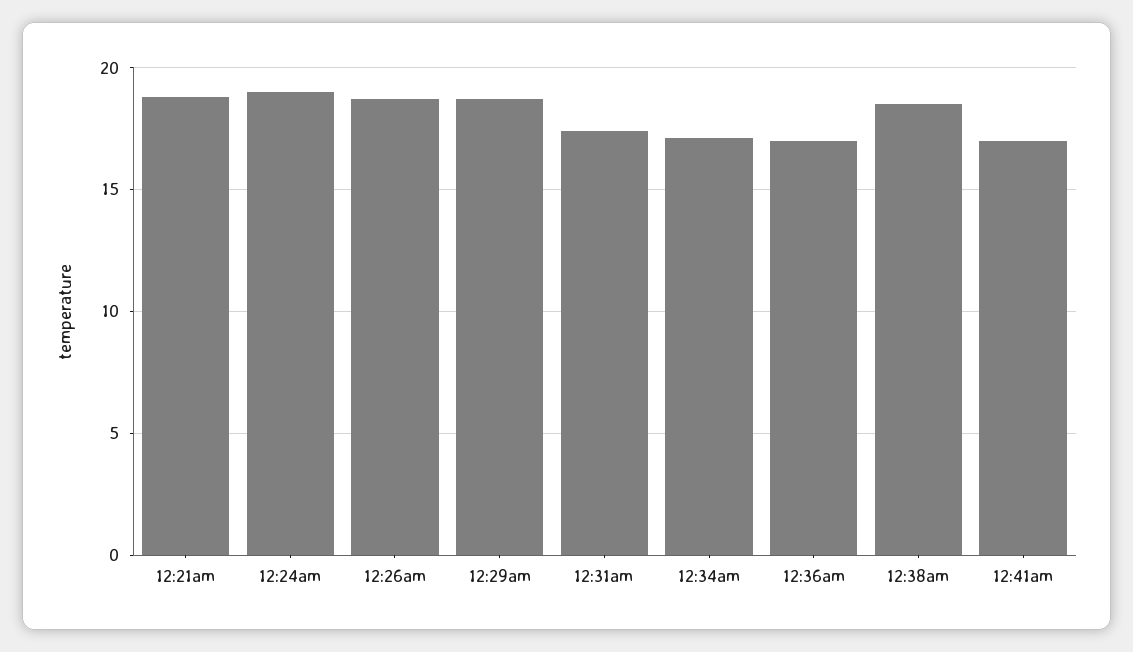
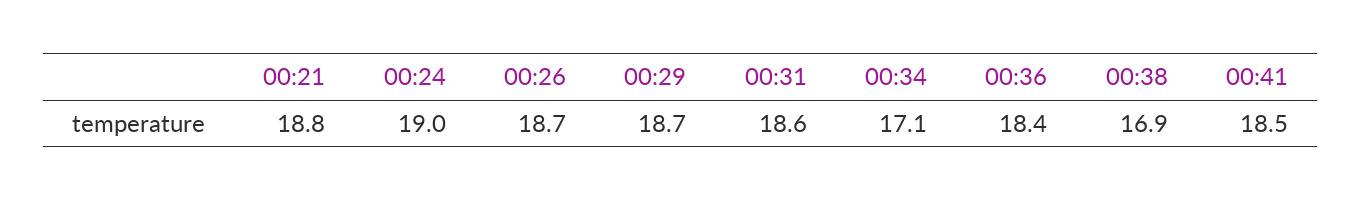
  {
    "12:21am": 18.8,
    "12:24am": 19,
    "12:26am": 18.7,
    "12:29am": 18.7,
-   "12:31am": 17.5,
+   "12:31am": 18.6,
    "12:34am": 17.1,
-   "12:36am": 17,
+   "12:36am": 18.4,
-   "12:38am": 18.5,
+   "12:38am": 16.9,
-   "12:41am": 17
+   "12:41am": 18.5
  }

